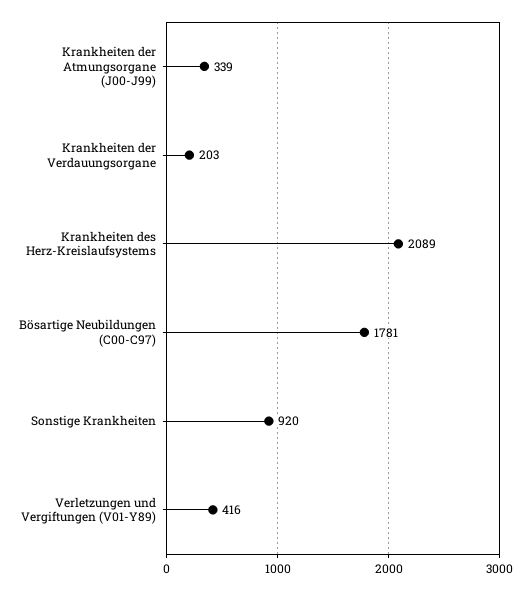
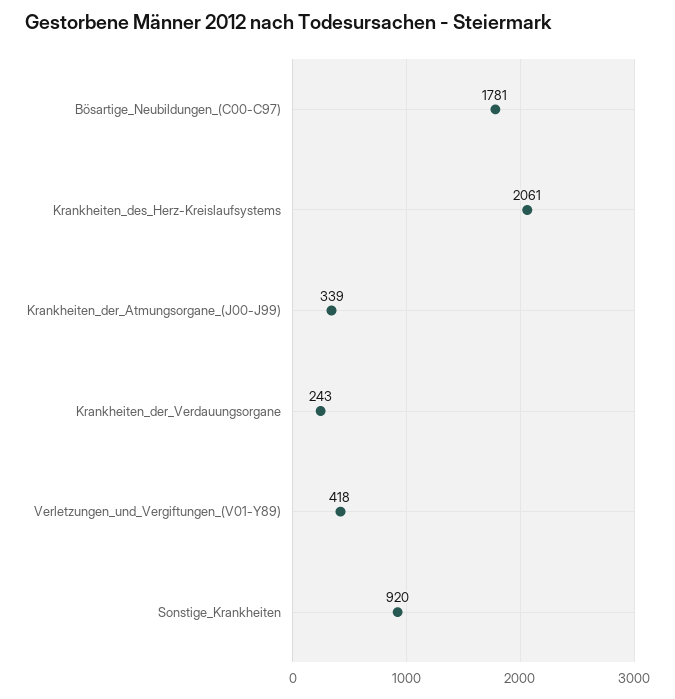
  {
    "Krankheiten der Atmungsorgane (J00-J99)": 339,
-   "Krankheiten der Verdauungsorgane": 203,
+   "Krankheiten der Verdauungsorgane": 243,
-   "Krankheiten des Herz-Kreislaufsystems": 2089,
+   "Krankheiten des Herz-Kreislaufsystems": 2061,
    "Bösartige Neubildungen (C00-C97)": 1781,
    "Sonstige Krankheiten": 920,
-   "Verletzungen und Vergiftungen (V01-Y89)": 416
+   "Verletzungen und Vergiftungen (V01-Y89)": 418
  }

